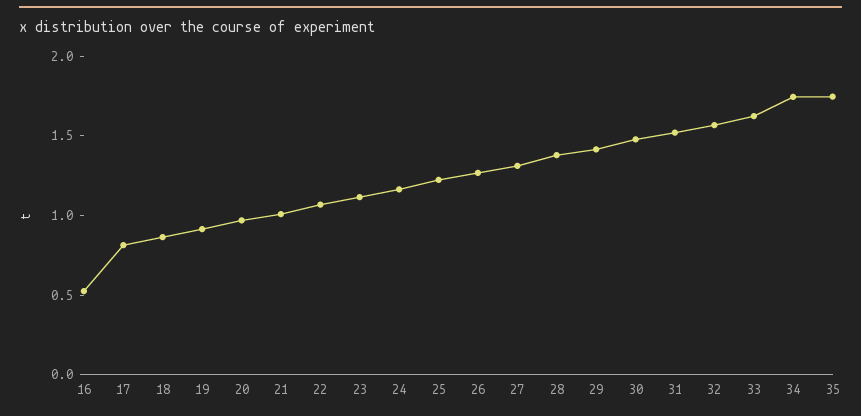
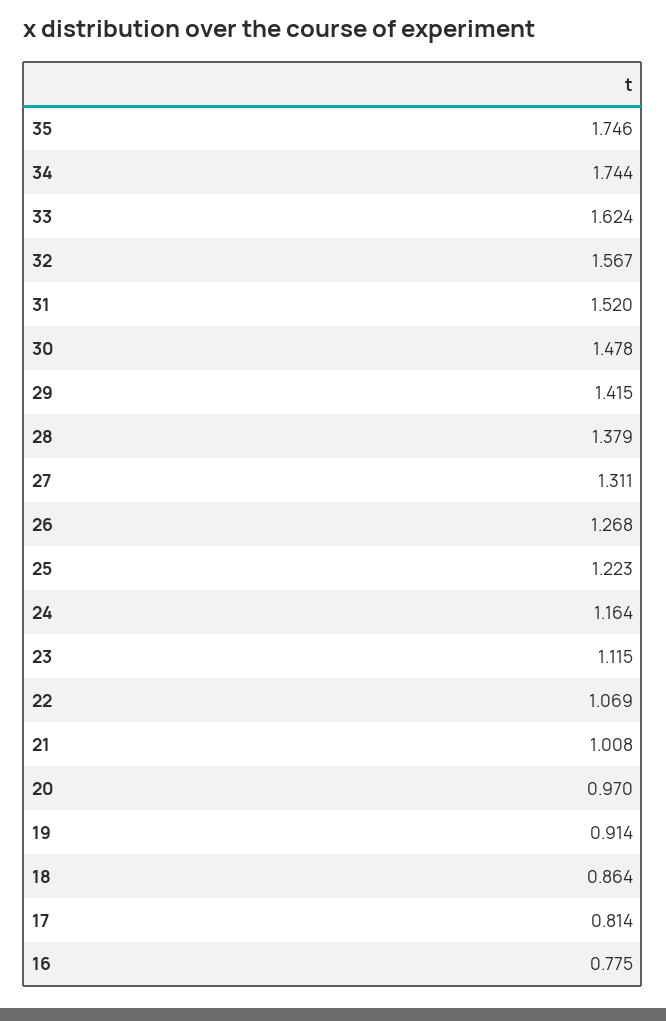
  {
-   "16": 0.5,
+   "16": 0.775,
    "17": 0.814,
    "18": 0.864,
    "19": 0.914,
    "20": 0.97,
    "21": 1.008,
    "22": 1.069,
    "23": 1.115,
    "24": 1.164,
    "25": 1.223,
    "26": 1.268,
    "27": 1.311,
    "28": 1.379,
    "29": 1.415,
    "30": 1.478,
    "31": 1.52,
    "32": 1.567,
    "33": 1.624,
    "34": 1.744,
    "35": 1.746
  }

